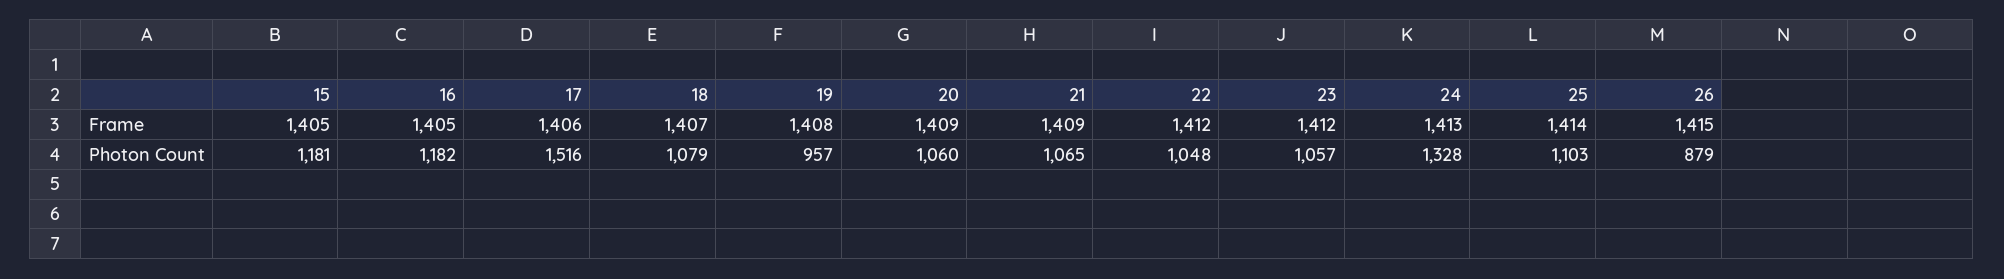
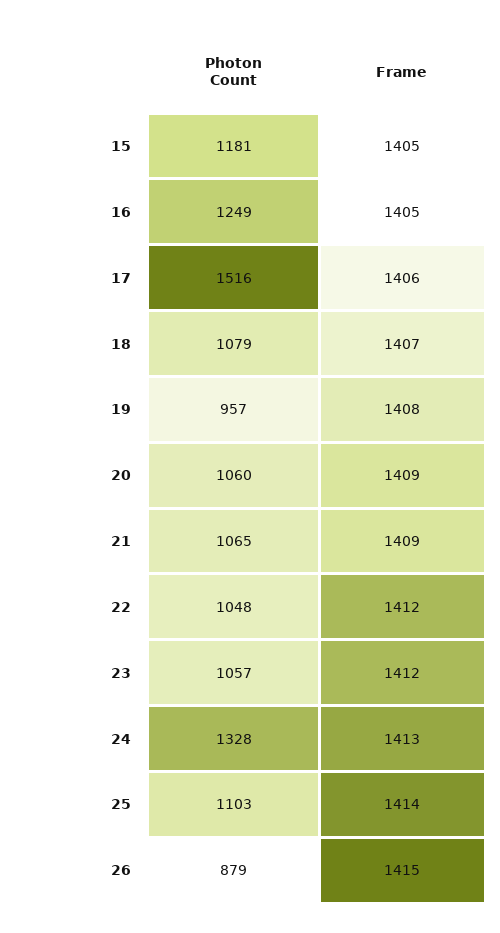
  {
    "15": {
      "Frame": 1405,
      "Photon Count": 1181
    },
    "16": {
      "Frame": 1405,
-     "Photon Count": 1182
+     "Photon Count": 1249
    },
    "17": {
      "Frame": 1406,
      "Photon Count": 1516
    },
    "18": {
      "Frame": 1407,
      "Photon Count": 1079
    },
    "19": {
      "Frame": 1408,
      "Photon Count": 957
    },
    "20": {
      "Frame": 1409,
      "Photon Count": 1060
    },
    "21": {
      "Frame": 1409,
      "Photon Count": 1065
    },
    "22": {
      "Frame": 1412,
      "Photon Count": 1048
    },
    "23": {
      "Frame": 1412,
      "Photon Count": 1057
    },
    "24": {
      "Frame": 1413,
      "Photon Count": 1328
    },
    "25": {
      "Frame": 1414,
      "Photon Count": 1103
    },
    "26": {
      "Frame": 1415,
      "Photon Count": 879
    }
  }

